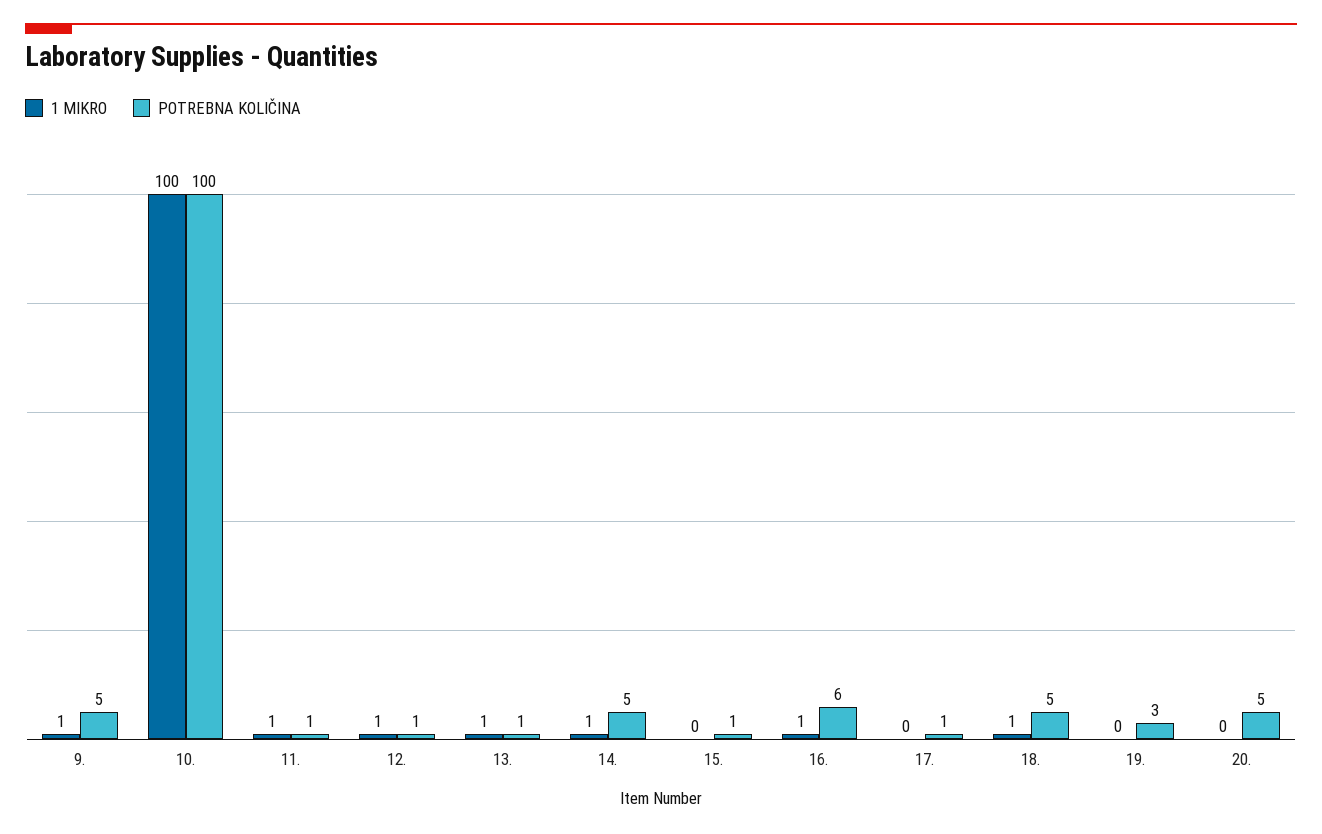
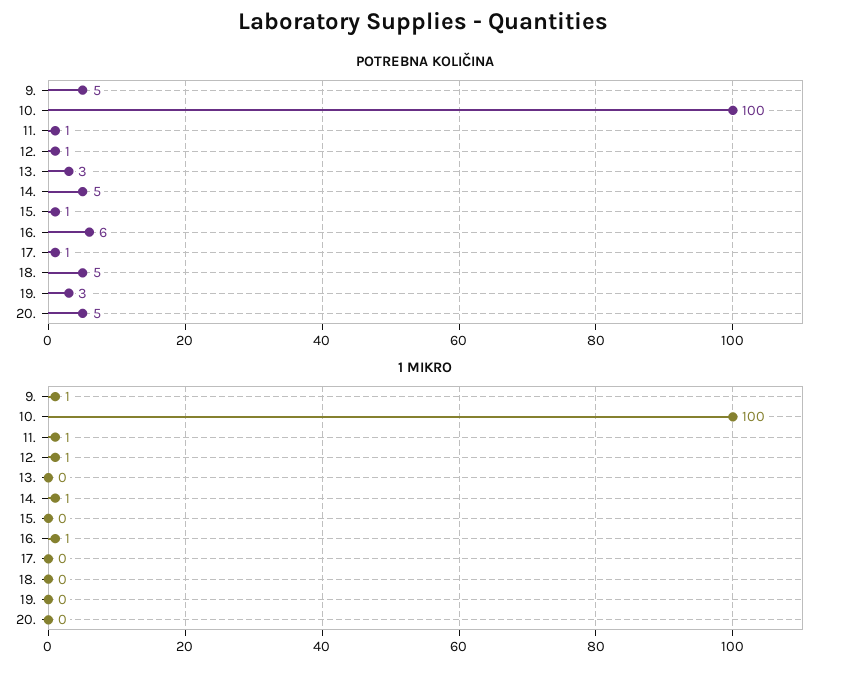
  {
    "1 MIKRO": {
      "9.": 1,
      "10.": 100,
      "11.": 1,
      "12.": 1,
-     "13.": 1,
+     "13.": 0,
      "14.": 1,
      "15.": 0,
      "16.": 1,
      "17.": 0,
-     "18.": 1,
+     "18.": 0,
      "19.": 0,
      "20.": 0
    },
    "POTREBNA KOLIČINA": {
      "9.": 5,
      "10.": 100,
      "11.": 1,
      "12.": 1,
-     "13.": 1,
+     "13.": 3,
      "14.": 5,
      "15.": 1,
      "16.": 6,
      "17.": 1,
      "18.": 5,
      "19.": 3,
      "20.": 5
    }
  }

